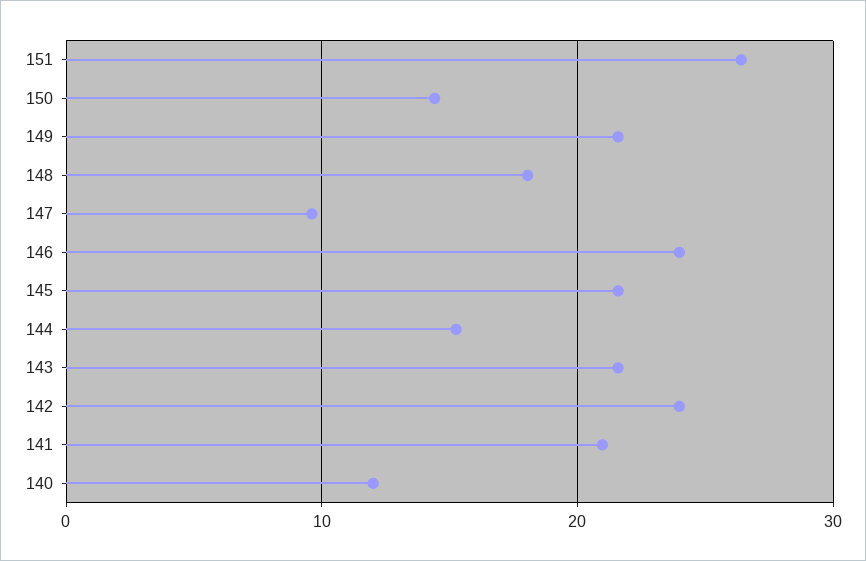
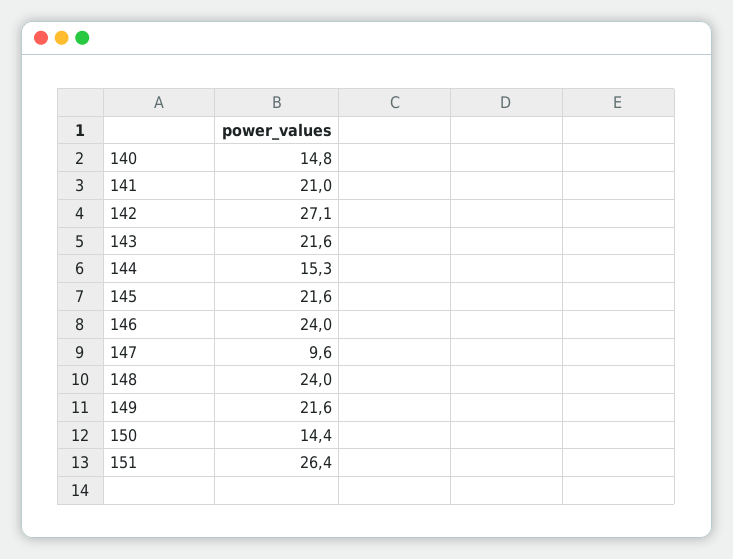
  {
    "151": 26.4,
    "150": 14.4,
    "149": 21.6,
-   "148": 18,
+   "148": 24,
    "147": 9.6,
    "146": 24,
    "145": 21.6,
    "144": 15.3,
    "143": 21.6,
-   "142": 24,
+   "142": 27.1,
    "141": 21,
-   "140": 12
+   "140": 14.8
  }

